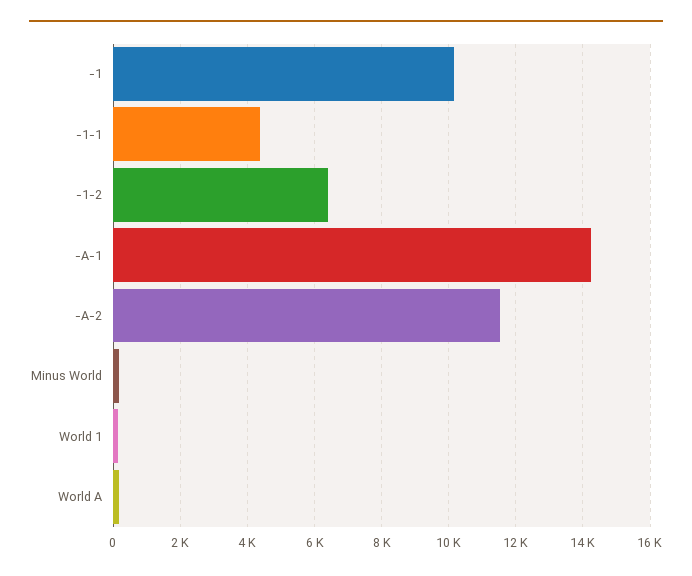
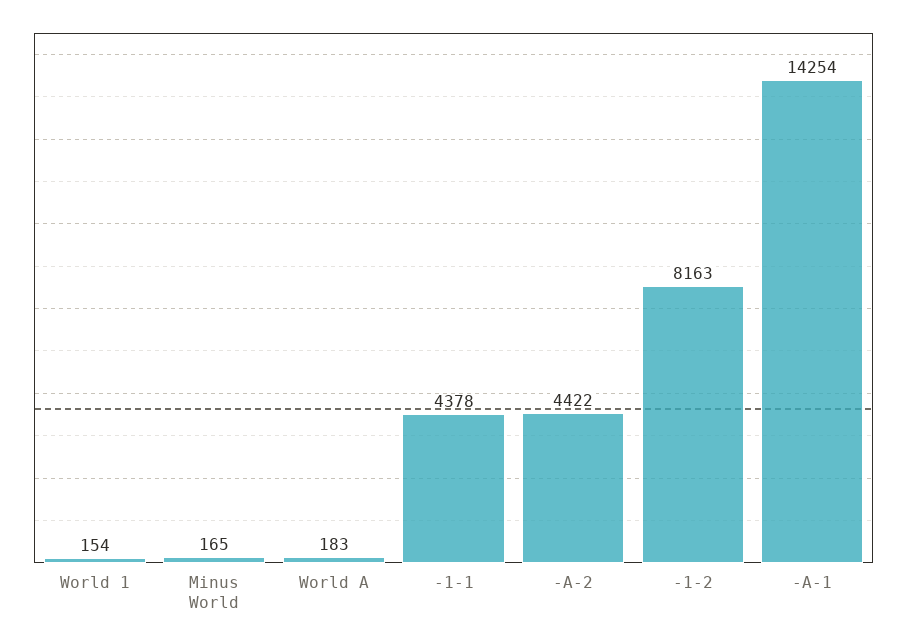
  {
-   "-1": 10200,
    "-1-1": 4378,
-   "-1-2": 6400,
+   "-1-2": 8163,
    "-A-1": 14254,
-   "-A-2": 11600,
+   "-A-2": 4422,
    "Minus World": 165,
    "World 1": 154,
    "World A": 183
  }

